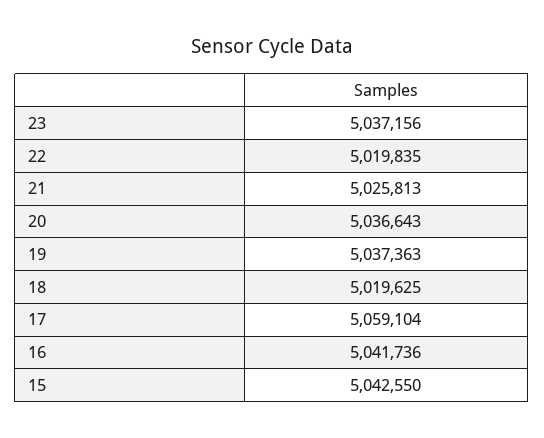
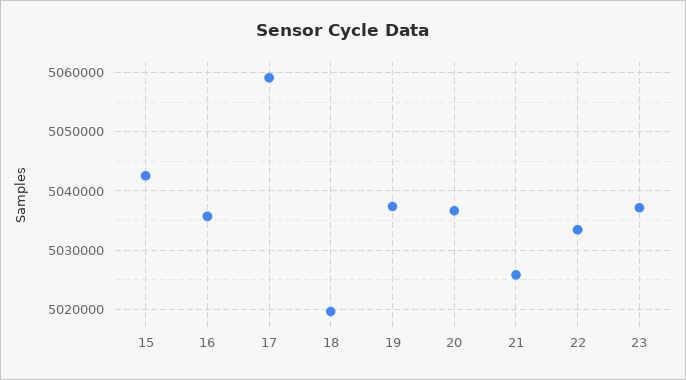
  {
    "23": 5037156,
-   "22": 5019835,
+   "22": 5034000,
    "21": 5025813,
    "20": 5036643,
    "19": 5037363,
    "18": 5019625,
    "17": 5059104,
-   "16": 5041736,
+   "16": 5036000,
    "15": 5042550
  }

